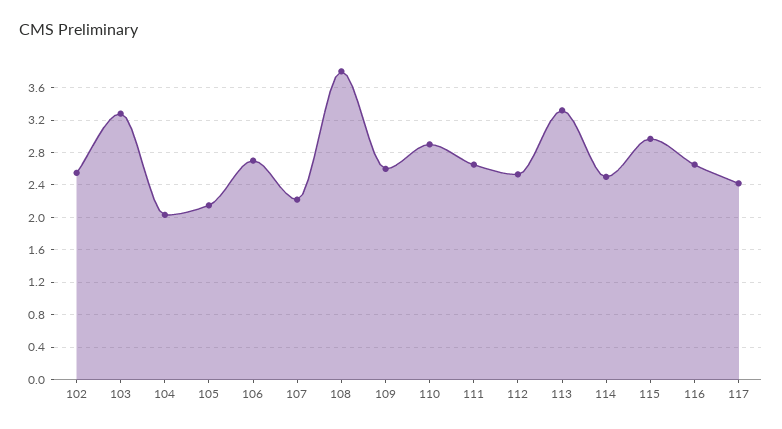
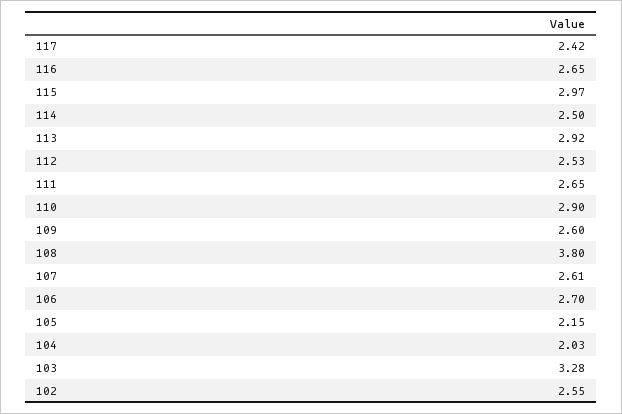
  {
    "102": 2.55,
    "103": 3.28,
    "104": 2.03,
    "105": 2.15,
    "106": 2.7,
-   "107": 2.2,
+   "107": 2.61,
    "108": 3.8,
    "109": 2.6,
    "110": 2.9,
    "111": 2.65,
    "112": 2.53,
-   "113": 3.3,
+   "113": 2.92,
    "114": 2.5,
    "115": 2.97,
    "116": 2.65,
    "117": 2.42
  }

